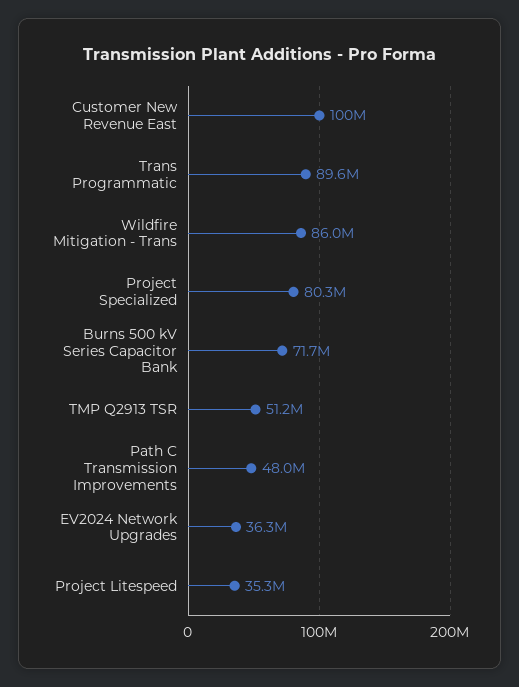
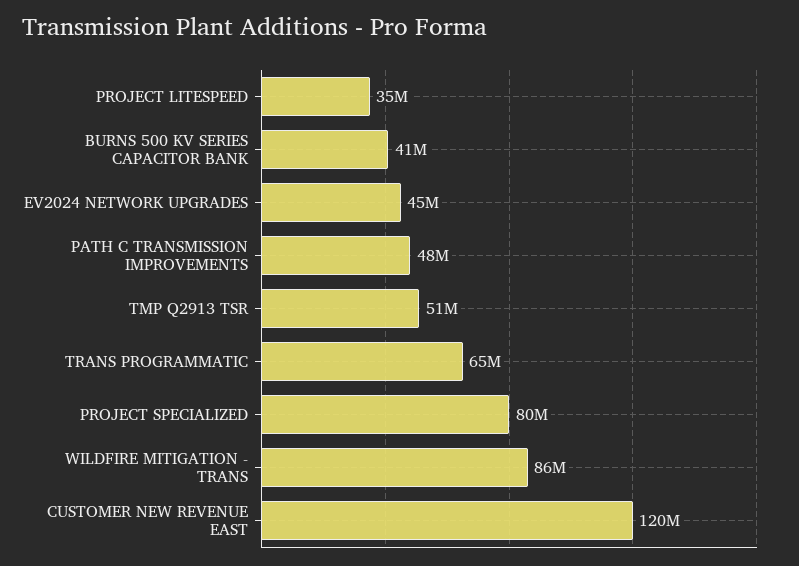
  {
-   "Customer New Revenue East": 100000000,
+   "Customer New Revenue East": 120000000,
-   "Trans Programmatic": 89600000,
+   "Trans Programmatic": 65000000,
    "Wildfire Mitigation - Trans": 86000000,
    "Project Specialized": 80300000,
-   "Burns 500 kV Series Capacitor Bank": 71700000,
+   "Burns 500 kV Series Capacitor Bank": 41000000,
    "TMP Q2913 TSR": 51200000,
    "Path C Transmission Improvements": 48000000,
-   "EV2024 Network Upgrades": 36300000,
+   "EV2024 Network Upgrades": 45000000,
    "Project Litespeed": 35300000
  }

